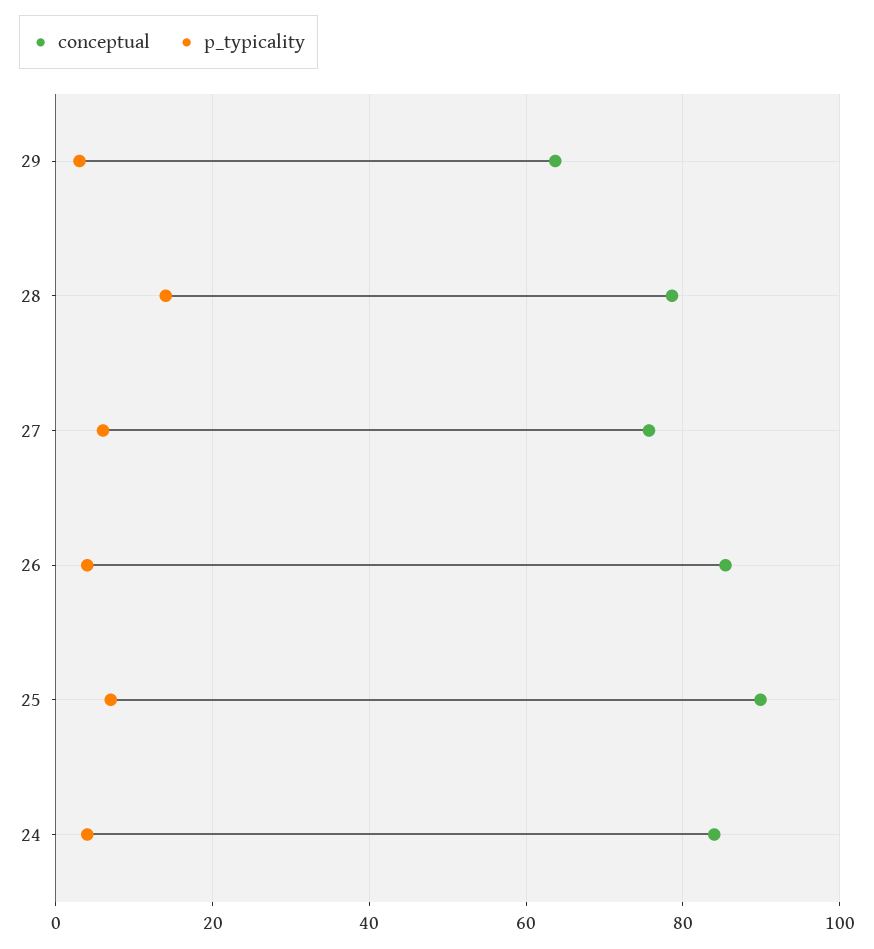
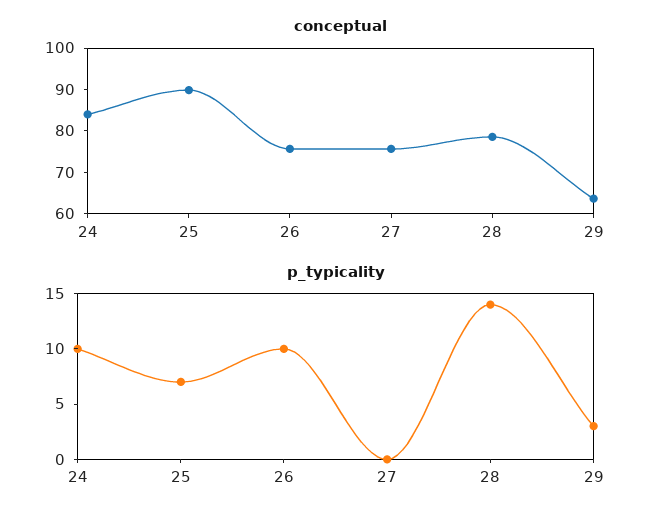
  {
    "conceptual": {
      "29": 64,
      "28": 78,
      "27": 76,
-     "26": 86,
+     "26": 76,
      "25": 90,
      "24": 84
    },
    "p_typicality": {
      "29": 3,
      "28": 14,
-     "27": 6,
+     "27": 0,
-     "26": 4,
+     "26": 10,
      "25": 7,
-     "24": 4
+     "24": 10
    }
  }

